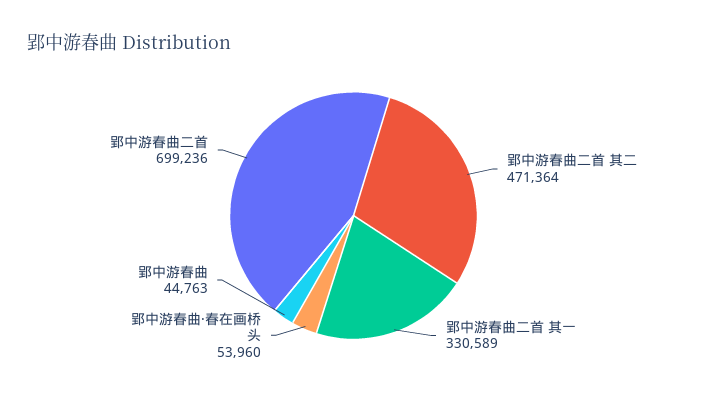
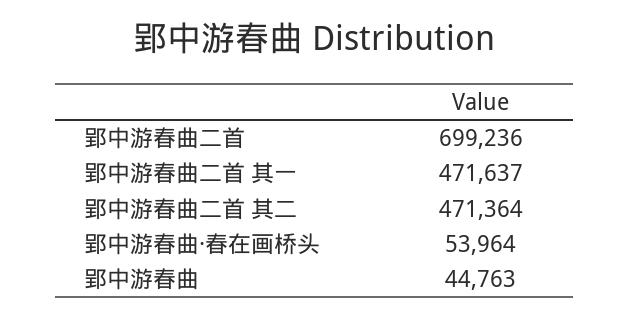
  {
    "郢中游春曲二首 其二": 471364,
-   "郢中游春曲二首 其一": 330589,
+   "郢中游春曲二首 其一": 471637,
-   "郢中游春曲·春在画桥头": 53960,
+   "郢中游春曲·春在画桥头": 53964,
    "郢中游春曲": 44763,
    "郢中游春曲二首": 699236
  }

